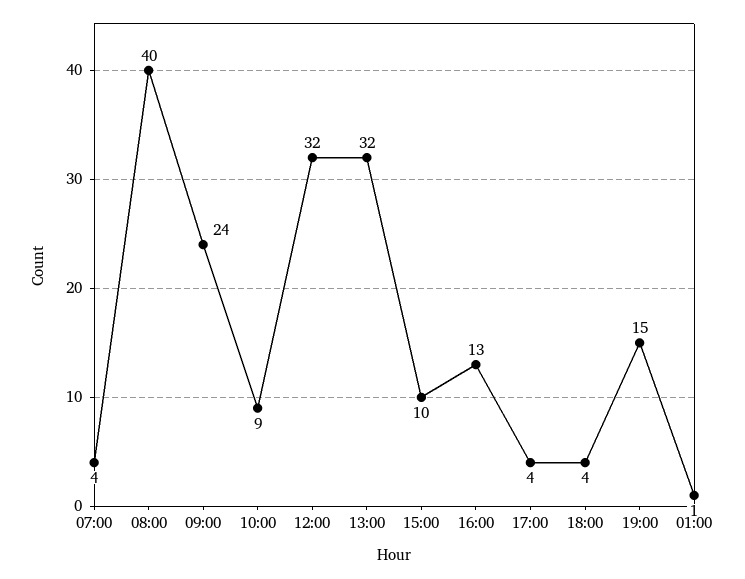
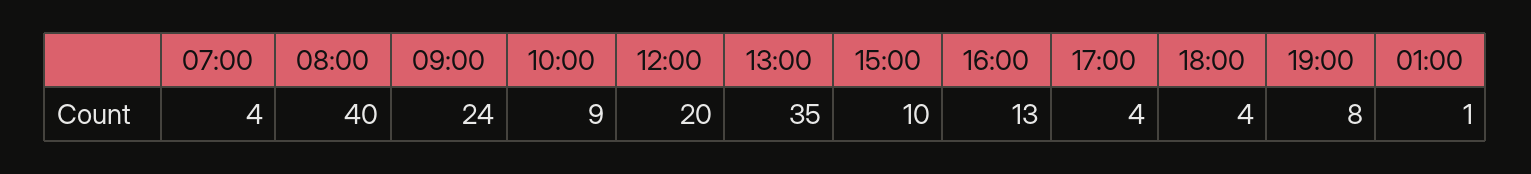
  {
    "07:00": 4,
    "08:00": 40,
    "09:00": 24,
    "10:00": 9,
-   "12:00": 32,
+   "12:00": 20,
-   "13:00": 32,
+   "13:00": 35,
    "15:00": 10,
    "16:00": 13,
    "17:00": 4,
    "18:00": 4,
-   "19:00": 15,
+   "19:00": 8,
    "01:00": 1
  }

